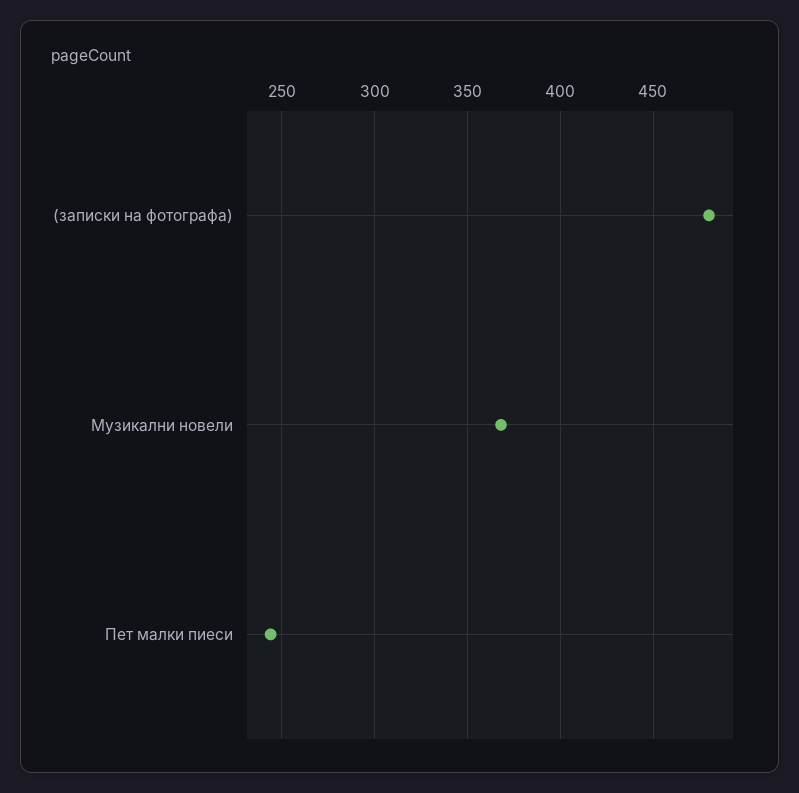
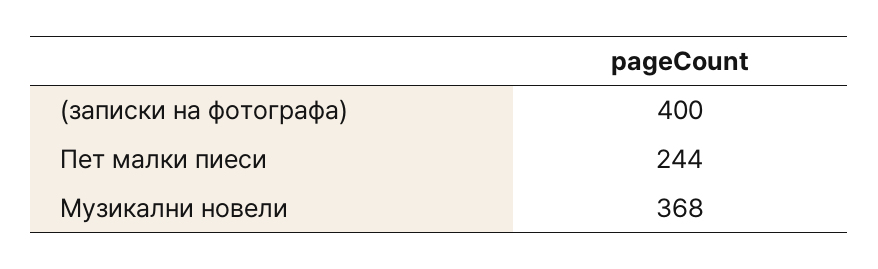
  {
-   "(записки на фотографа)": 480,
+   "(записки на фотографа)": 400,
    "Музикални новели": 368,
    "Пет малки пиеси": 244
  }

